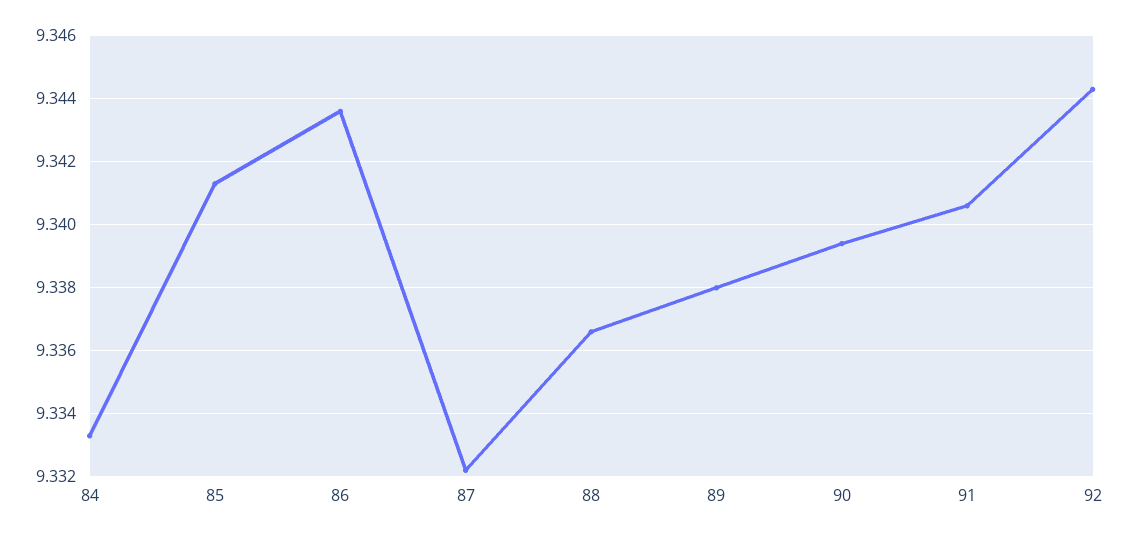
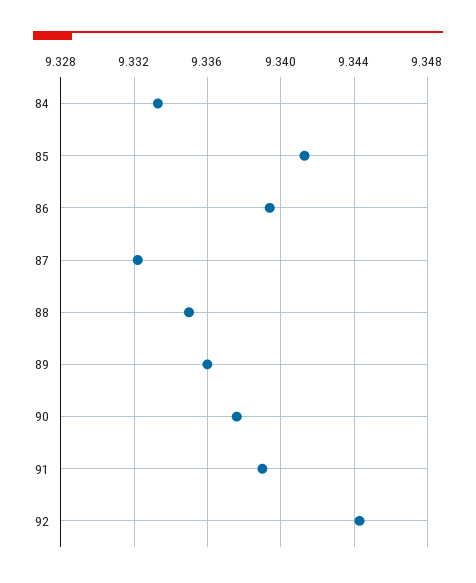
  {
    "84": 9.3335,
    "85": 9.3415,
-   "86": 9.3435,
+   "86": 9.3395,
    "87": 9.332,
-   "88": 9.3365,
+   "88": 9.335,
-   "89": 9.338,
+   "89": 9.336,
-   "90": 9.3395,
+   "90": 9.3375,
-   "91": 9.3405,
+   "91": 9.339,
    "92": 9.3445
  }

